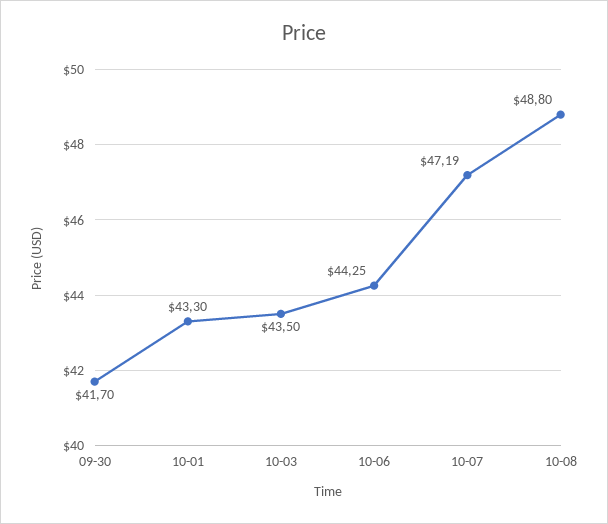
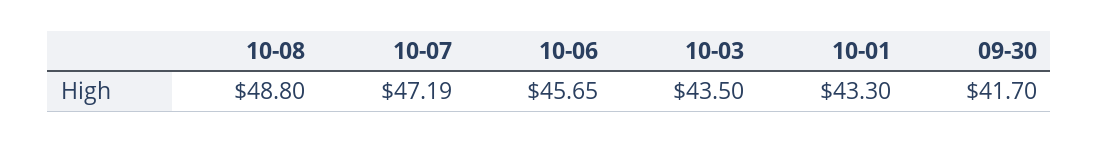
  {
    "09-30": 41.7,
    "10-01": 43.3,
    "10-03": 43.5,
-   "10-06": 44.25,
+   "10-06": 45.65,
    "10-07": 47.19,
    "10-08": 48.8
  }

